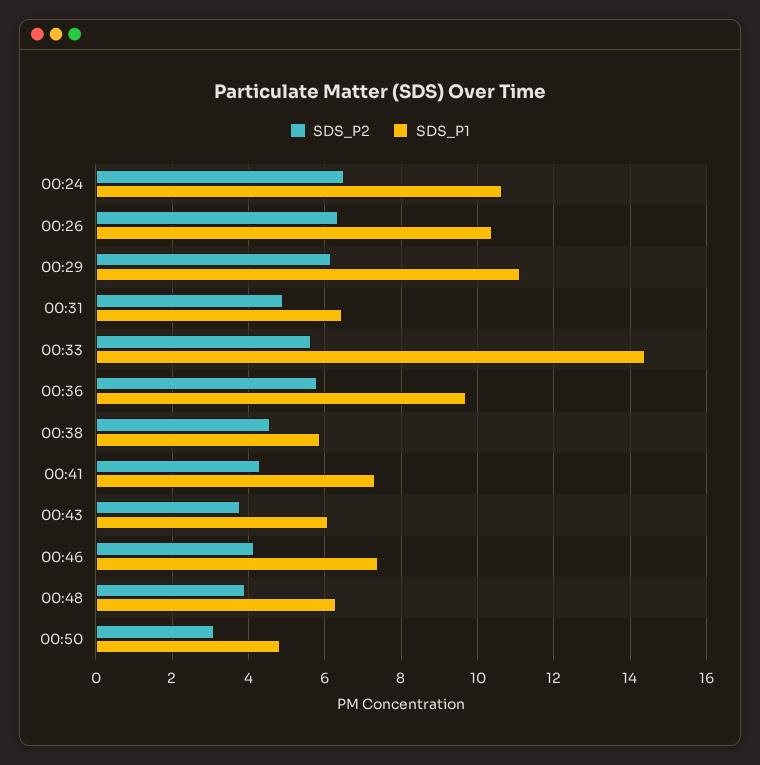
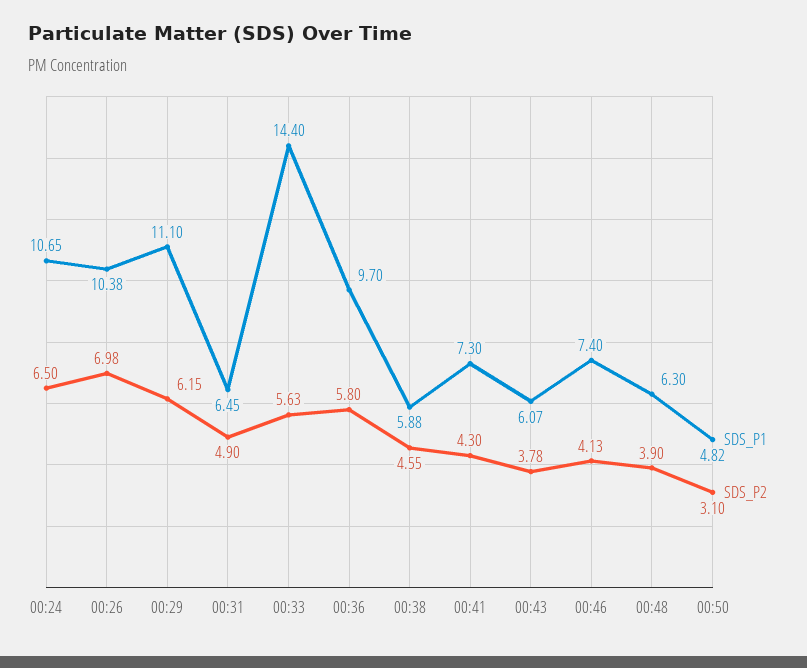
  {
    "SDS_P2": {
      "00:24": 6.5,
-     "00:26": 6.4,
+     "00:26": 6.98,
      "00:29": 6.15,
      "00:31": 4.9,
      "00:33": 5.63,
      "00:36": 5.8,
      "00:38": 4.55,
      "00:41": 4.3,
      "00:43": 3.78,
      "00:46": 4.13,
      "00:48": 3.9,
      "00:50": 3.1
    },
    "SDS_P1": {
      "00:24": 10.65,
      "00:26": 10.38,
      "00:29": 11.1,
      "00:31": 6.45,
      "00:33": 14.4,
      "00:36": 9.7,
      "00:38": 5.88,
      "00:41": 7.3,
      "00:43": 6.07,
      "00:46": 7.4,
      "00:48": 6.3,
      "00:50": 4.82
    }
  }

